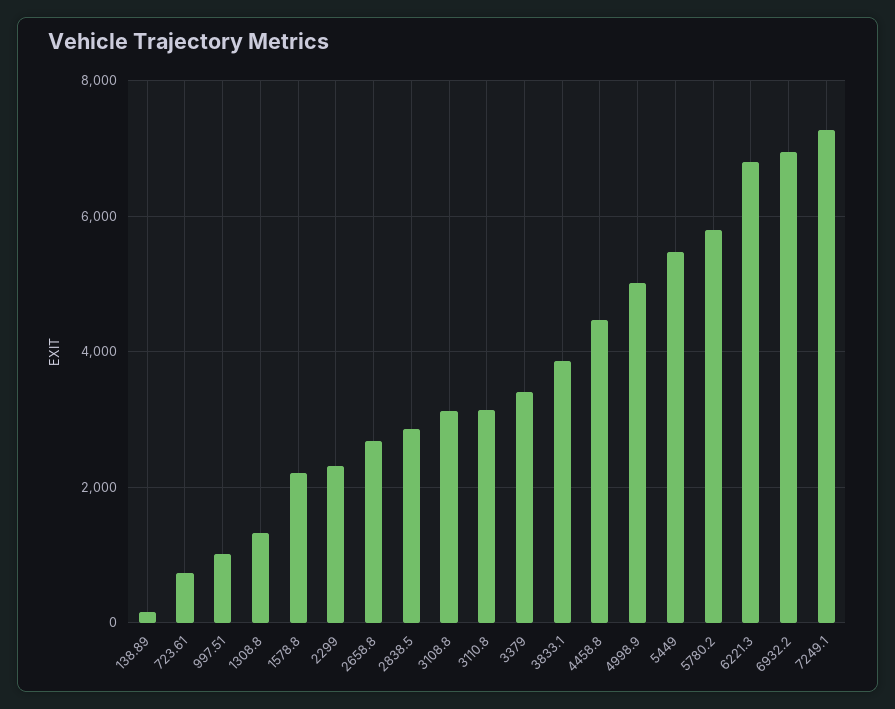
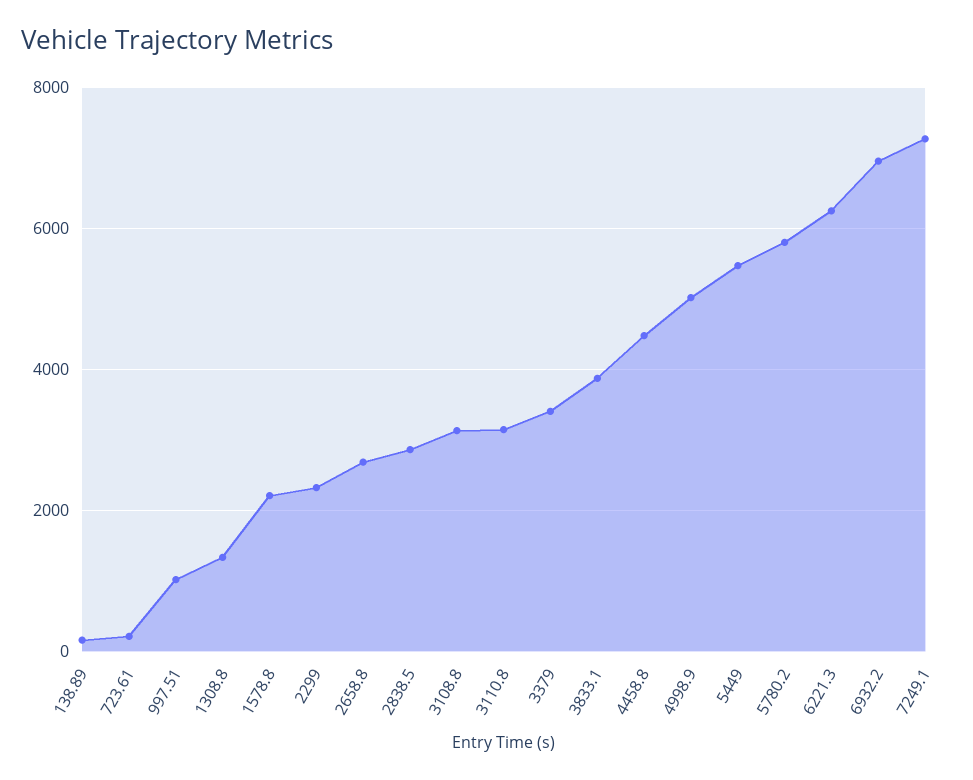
  {
    "138.89": 200,
-   "723.61": 800,
+   "723.61": 200,
    "997.51": 1000,
    "1308.8": 1400,
    "1578.8": 2200,
    "2299": 2400,
    "2658.8": 2600,
    "2838.5": 2800,
    "3108.8": 3200,
    "3110.8": 3200,
    "3379": 3400,
    "3833.1": 3800,
    "4458.8": 4400,
    "4998.9": 5000,
    "5449": 5400,
    "5780.2": 5800,
-   "6221.3": 6800,
+   "6221.3": 6200,
    "6932.2": 7000,
    "7249.1": 7200
  }

